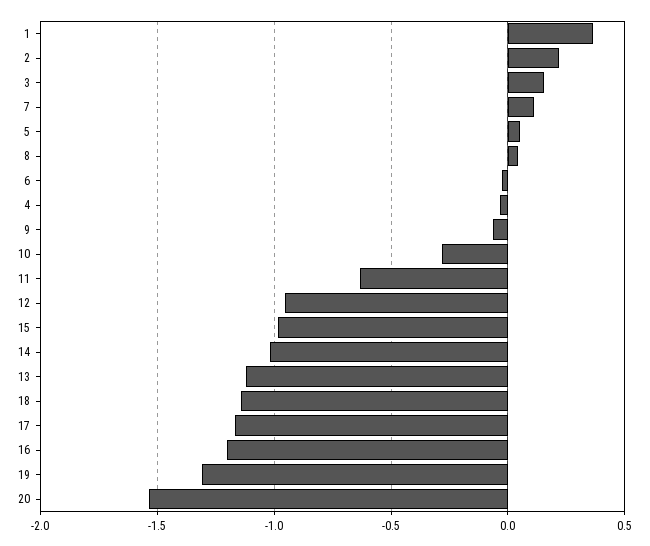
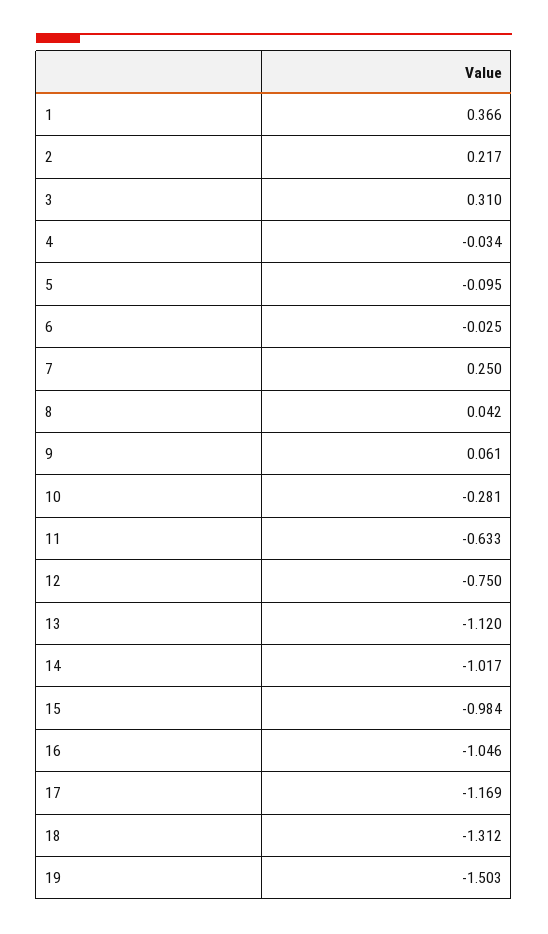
  {
    "1": 0.366,
    "2": 0.217,
-   "3": 0.15,
+   "3": 0.31,
-   "7": 0.1,
+   "7": 0.25,
-   "5": 0.05,
+   "5": -0.095,
    "8": 0.042,
    "6": -0.025,
    "4": -0.034,
-   "9": -0.05,
+   "9": 0.061,
    "10": -0.281,
    "11": -0.633,
-   "12": -0.95,
+   "12": -0.75,
    "15": -0.984,
    "14": -1.017,
    "13": -1.12,
-   "18": -1.15,
+   "18": -1.312,
    "17": -1.169,
-   "16": -1.2,
+   "16": -1.046,
-   "19": -1.3,
+   "19": -1.503
-   "20": -1.55
  }

